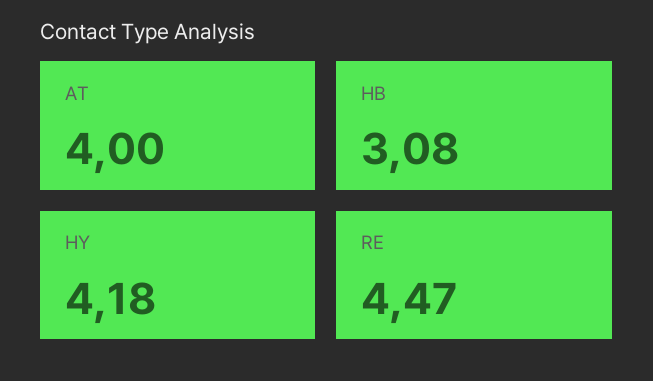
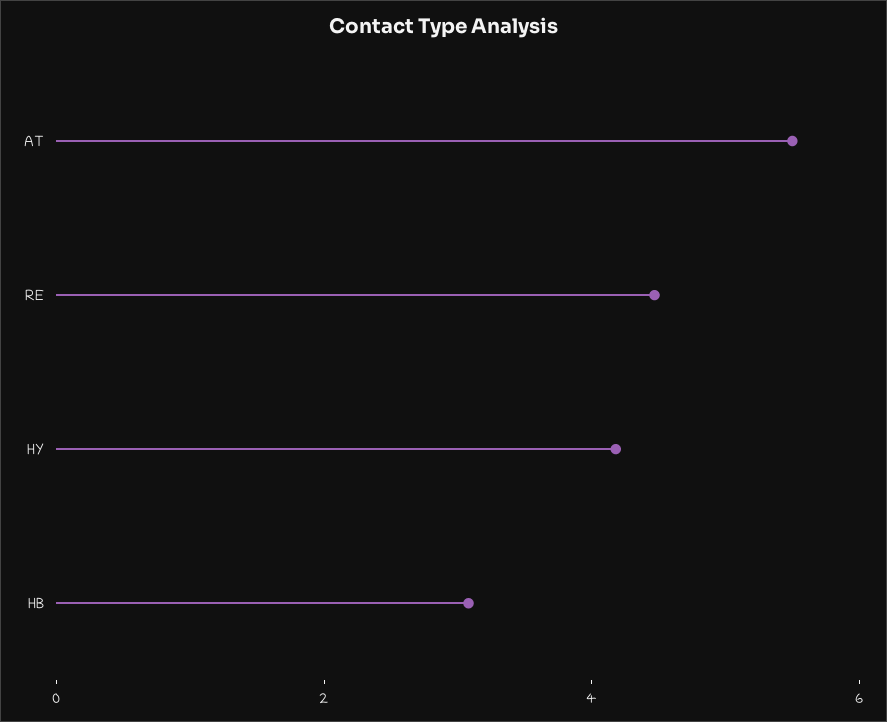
  {
-   "AT": 4,
+   "AT": 5.5,
    "HB": 3.08,
    "HY": 4.18,
    "RE": 4.47
  }

